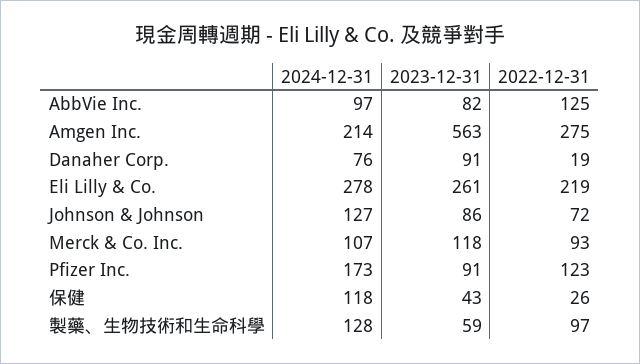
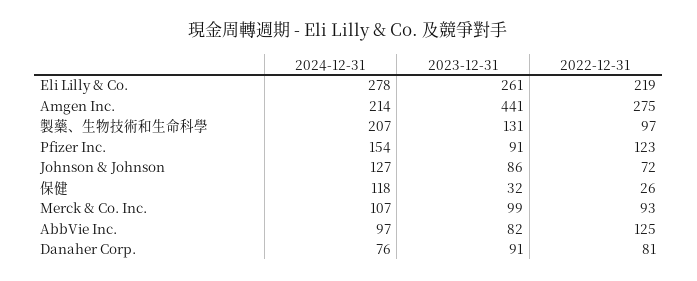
  {
    "2024-12-31": {
      "AbbVie Inc.": 97,
      "Amgen Inc.": 214,
      "Danaher Corp.": 76,
      "Eli Lilly & Co.": 278,
      "Johnson & Johnson": 127,
      "Merck & Co. Inc.": 107,
-     "Pfizer Inc.": 173,
+     "Pfizer Inc.": 154,
      "保健": 118,
-     "製藥、生物技術和生命科學": 128
+     "製藥、生物技術和生命科學": 207
    },
    "2023-12-31": {
      "AbbVie Inc.": 82,
-     "Amgen Inc.": 563,
+     "Amgen Inc.": 441,
      "Danaher Corp.": 91,
      "Eli Lilly & Co.": 261,
      "Johnson & Johnson": 86,
-     "Merck & Co. Inc.": 118,
+     "Merck & Co. Inc.": 99,
      "Pfizer Inc.": 91,
-     "保健": 43,
+     "保健": 32,
-     "製藥、生物技術和生命科學": 59
+     "製藥、生物技術和生命科學": 131
    },
    "2022-12-31": {
      "AbbVie Inc.": 125,
      "Amgen Inc.": 275,
-     "Danaher Corp.": 19,
+     "Danaher Corp.": 81,
      "Eli Lilly & Co.": 219,
      "Johnson & Johnson": 72,
      "Merck & Co. Inc.": 93,
      "Pfizer Inc.": 123,
      "保健": 26,
      "製藥、生物技術和生命科學": 97
    }
  }

